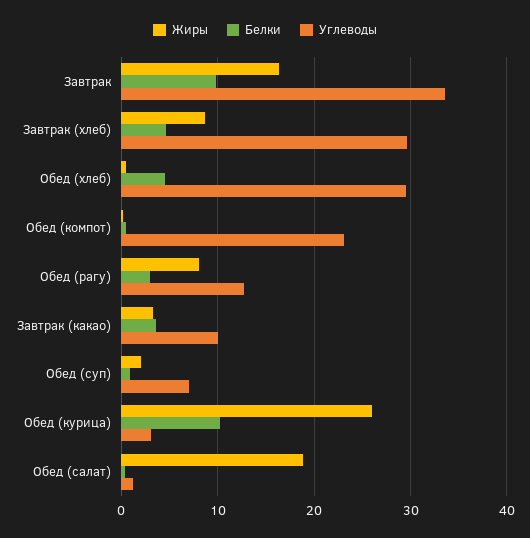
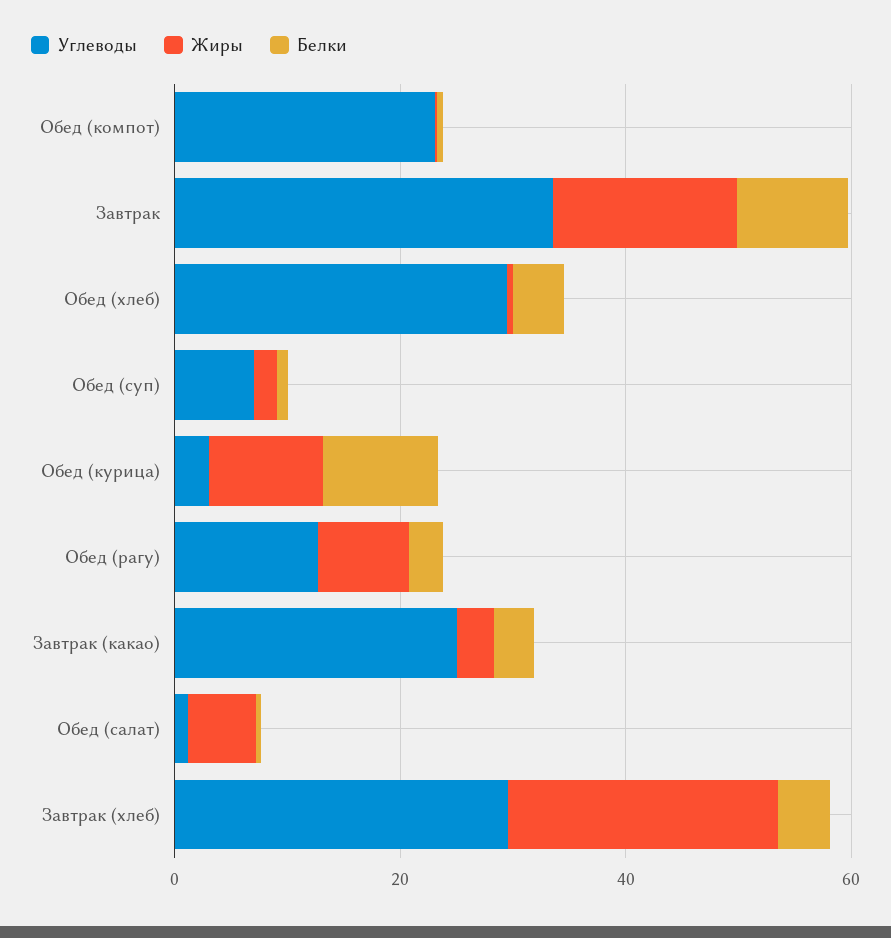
  {
    "Жиры": {
      "Завтрак": 16,
-     "Завтрак (хлеб)": 9,
+     "Завтрак (хлеб)": 25,
      "Обед (хлеб)": 0,
      "Обед (компот)": 0,
      "Обед (рагу)": 8,
      "Завтрак (какао)": 3,
      "Обед (суп)": 2,
-     "Обед (курица)": 26,
+     "Обед (курица)": 10,
-     "Обед (салат)": 19
+     "Обед (салат)": 5
    },
    "Белки": {
      "Завтрак": 10,
      "Завтрак (хлеб)": 5,
      "Обед (хлеб)": 5,
      "Обед (компот)": 1,
      "Обед (рагу)": 3,
      "Завтрак (какао)": 4,
      "Обед (суп)": 1,
      "Обед (курица)": 10,
      "Обед (салат)": 0
    },
    "Углеводы": {
      "Завтрак": 34,
      "Завтрак (хлеб)": 30,
      "Обед (хлеб)": 30,
      "Обед (компот)": 23,
      "Обед (рагу)": 13,
-     "Завтрак (какао)": 10,
+     "Завтрак (какао)": 25,
      "Обед (суп)": 7,
      "Обед (курица)": 3,
      "Обед (салат)": 1
    }
  }

